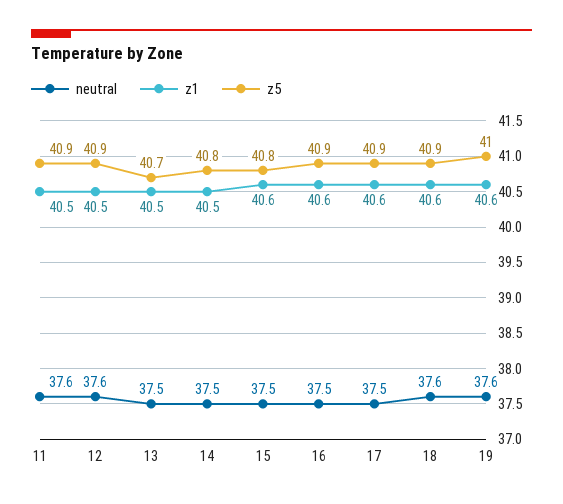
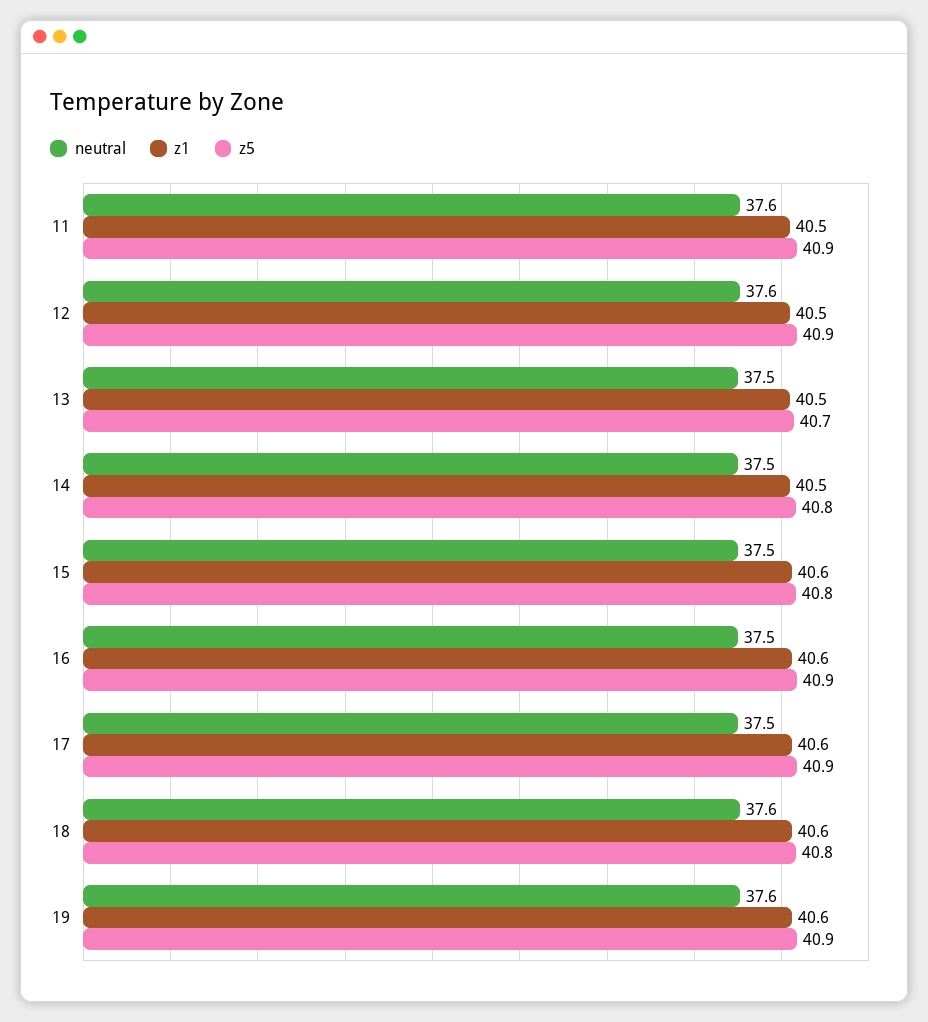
  {
    "neutral": {
      "11": 37.6,
      "12": 37.6,
      "13": 37.5,
      "14": 37.5,
      "15": 37.5,
      "16": 37.5,
      "17": 37.5,
      "18": 37.6,
      "19": 37.6
    },
    "z1": {
      "11": 40.5,
      "12": 40.5,
      "13": 40.5,
      "14": 40.5,
      "15": 40.6,
      "16": 40.6,
      "17": 40.6,
      "18": 40.6,
      "19": 40.6
    },
    "z5": {
      "11": 40.9,
      "12": 40.9,
      "13": 40.7,
      "14": 40.8,
      "15": 40.8,
      "16": 40.9,
      "17": 40.9,
-     "18": 40.9,
+     "18": 40.8,
-     "19": 41
+     "19": 40.9
    }
  }

